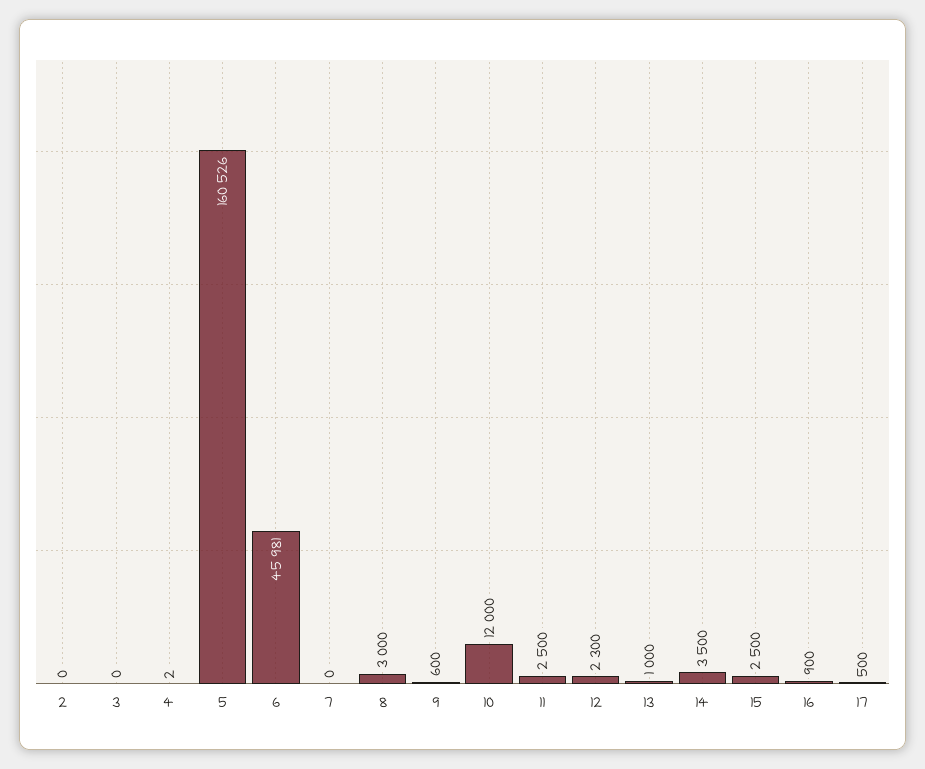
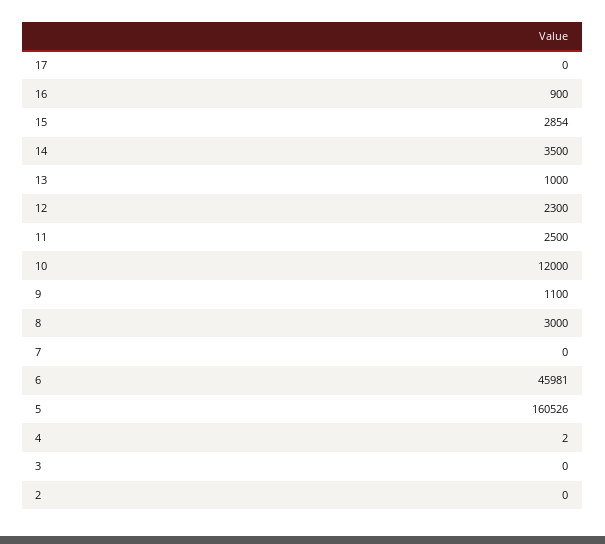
  {
    "2": 0,
    "3": 0,
    "4": 2,
    "5": 160526,
    "6": 45981,
    "7": 0,
    "8": 3000,
-   "9": 600,
+   "9": 1100,
    "10": 12000,
    "11": 2500,
    "12": 2300,
    "13": 1000,
    "14": 3500,
-   "15": 2500,
+   "15": 2854,
    "16": 900,
-   "17": 500
+   "17": 0
  }

